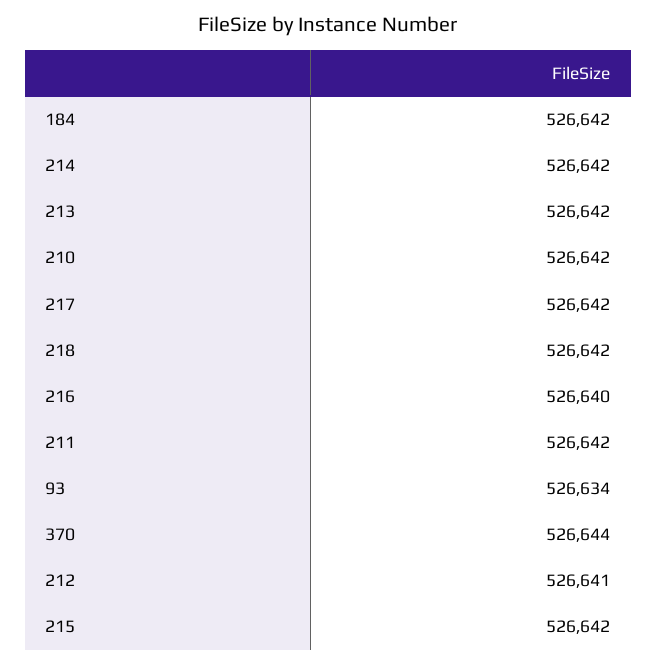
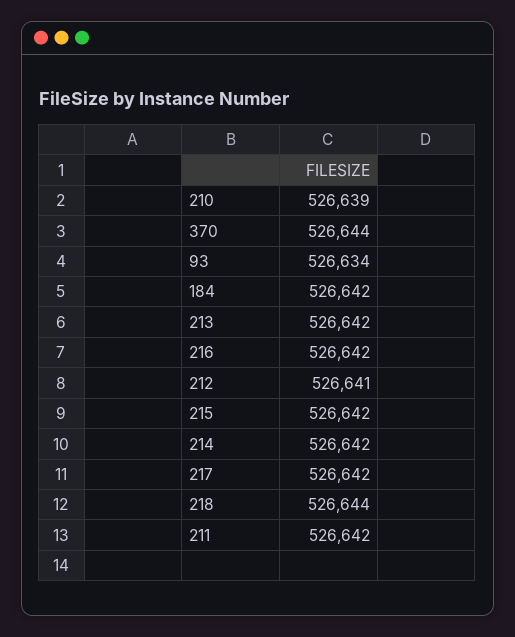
  {
    "184": 526642,
    "214": 526642,
    "213": 526642,
-   "210": 526642,
+   "210": 526639,
    "217": 526642,
-   "218": 526642,
+   "218": 526644,
-   "216": 526640,
+   "216": 526642,
    "211": 526642,
    "93": 526634,
    "370": 526644,
    "212": 526641,
    "215": 526642
  }

